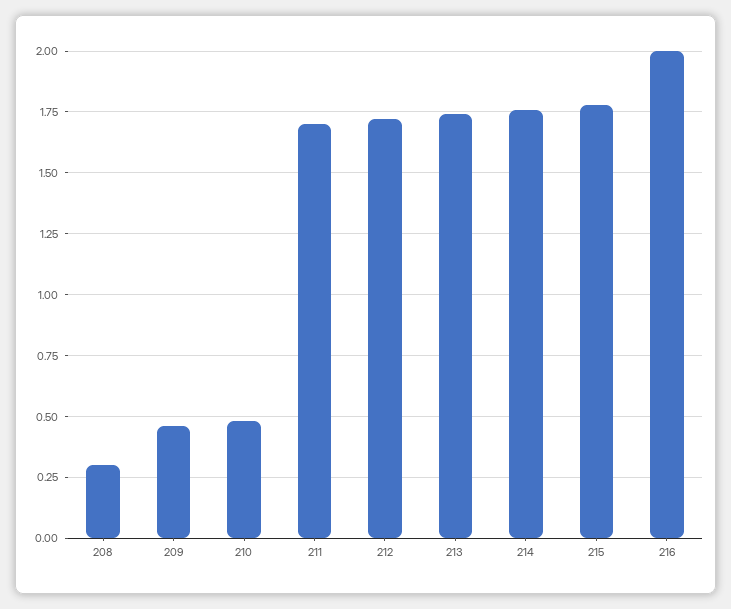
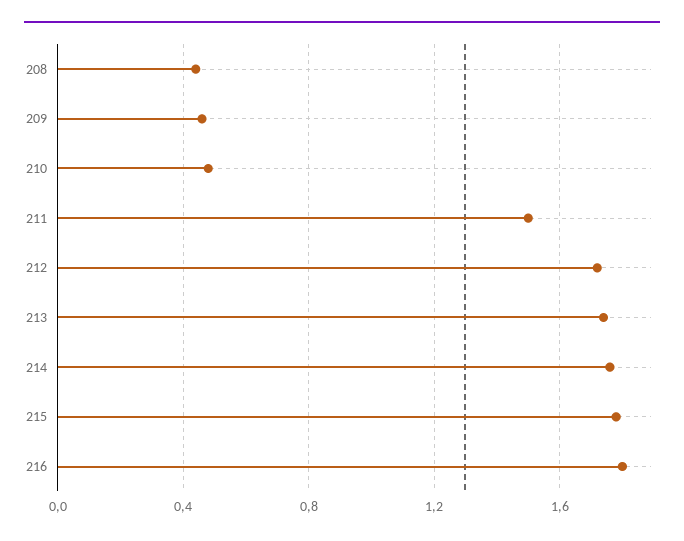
  {
-   "208": 0.3,
+   "208": 0.45,
    "209": 0.45,
    "210": 0.5,
-   "211": 1.7,
+   "211": 1.5,
    "212": 1.7,
    "213": 1.75,
    "214": 1.75,
    "215": 1.8,
-   "216": 2
+   "216": 1.8
  }

